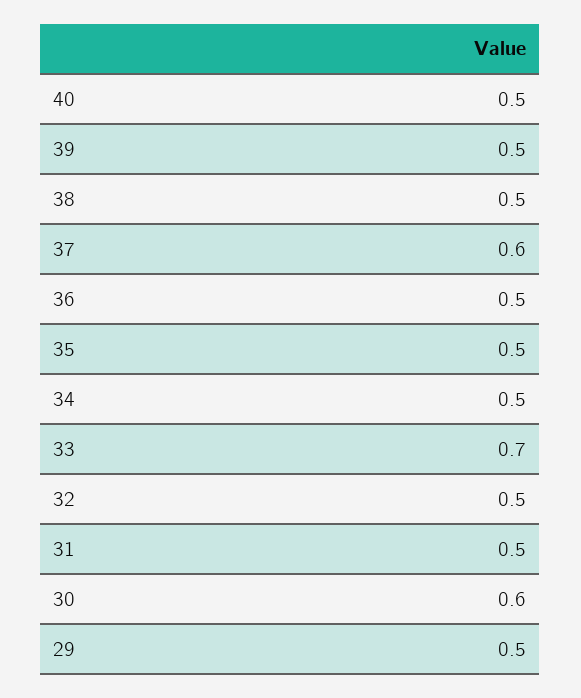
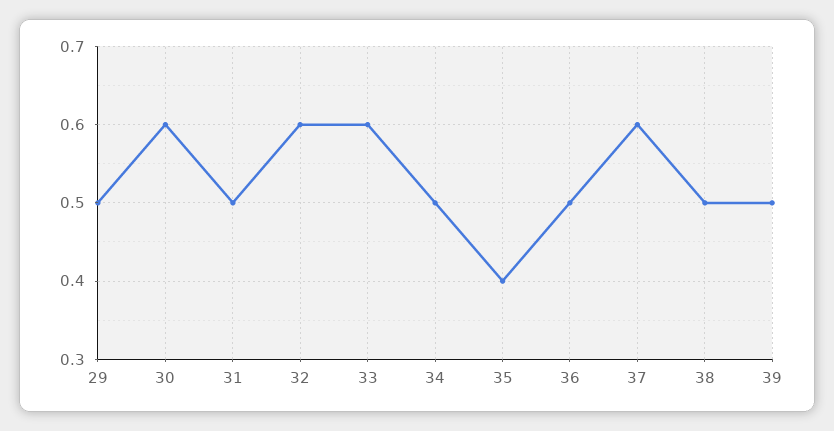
  {
-   "40": 0.5,
    "39": 0.5,
    "38": 0.5,
    "37": 0.6,
    "36": 0.5,
-   "35": 0.5,
+   "35": 0.4,
    "34": 0.5,
-   "33": 0.7,
+   "33": 0.6,
-   "32": 0.5,
+   "32": 0.6,
    "31": 0.5,
    "30": 0.6,
    "29": 0.5
  }

